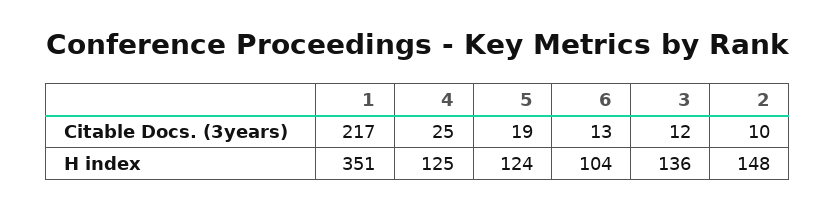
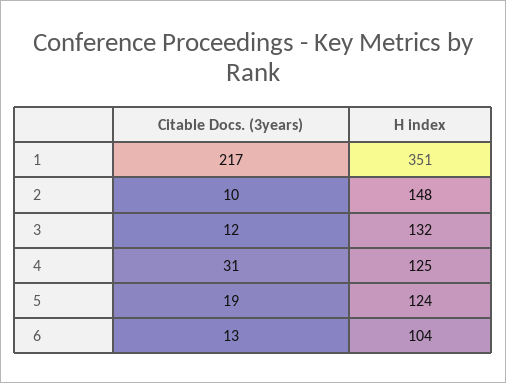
  {
    "1": {
      "Citable Docs. (3years)": 217,
      "H index": 351
    },
    "4": {
-     "Citable Docs. (3years)": 25,
+     "Citable Docs. (3years)": 31,
      "H index": 125
    },
    "5": {
      "Citable Docs. (3years)": 19,
      "H index": 124
    },
    "6": {
      "Citable Docs. (3years)": 13,
      "H index": 104
    },
    "3": {
      "Citable Docs. (3years)": 12,
-     "H index": 136
+     "H index": 132
    },
    "2": {
      "Citable Docs. (3years)": 10,
      "H index": 148
    }
  }

